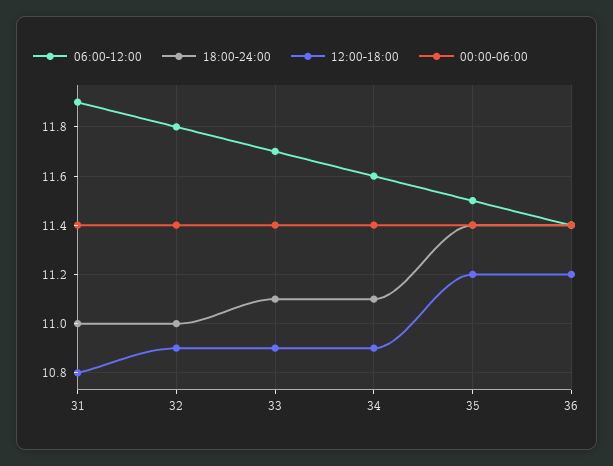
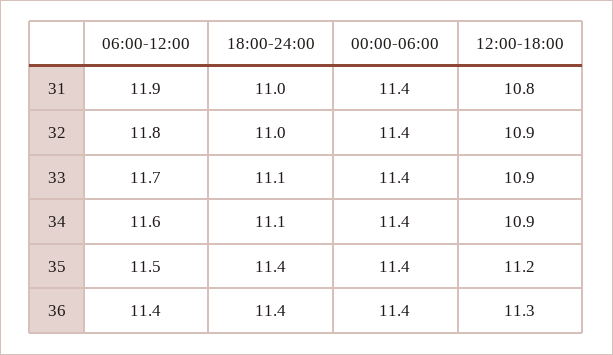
  {
    "06:00-12:00": {
      "31": 11.9,
      "32": 11.8,
      "33": 11.7,
      "34": 11.6,
      "35": 11.5,
      "36": 11.4
    },
    "18:00-24:00": {
      "31": 11,
      "32": 11,
      "33": 11.1,
      "34": 11.1,
      "35": 11.4,
      "36": 11.4
    },
    "12:00-18:00": {
      "31": 10.8,
      "32": 10.9,
      "33": 10.9,
      "34": 10.9,
      "35": 11.2,
-     "36": 11.2
+     "36": 11.3
    },
    "00:00-06:00": {
      "31": 11.4,
      "32": 11.4,
      "33": 11.4,
      "34": 11.4,
      "35": 11.4,
      "36": 11.4
    }
  }

